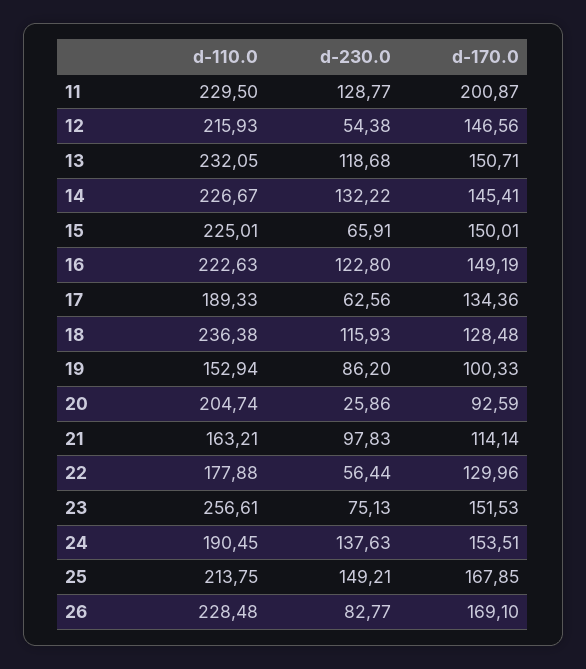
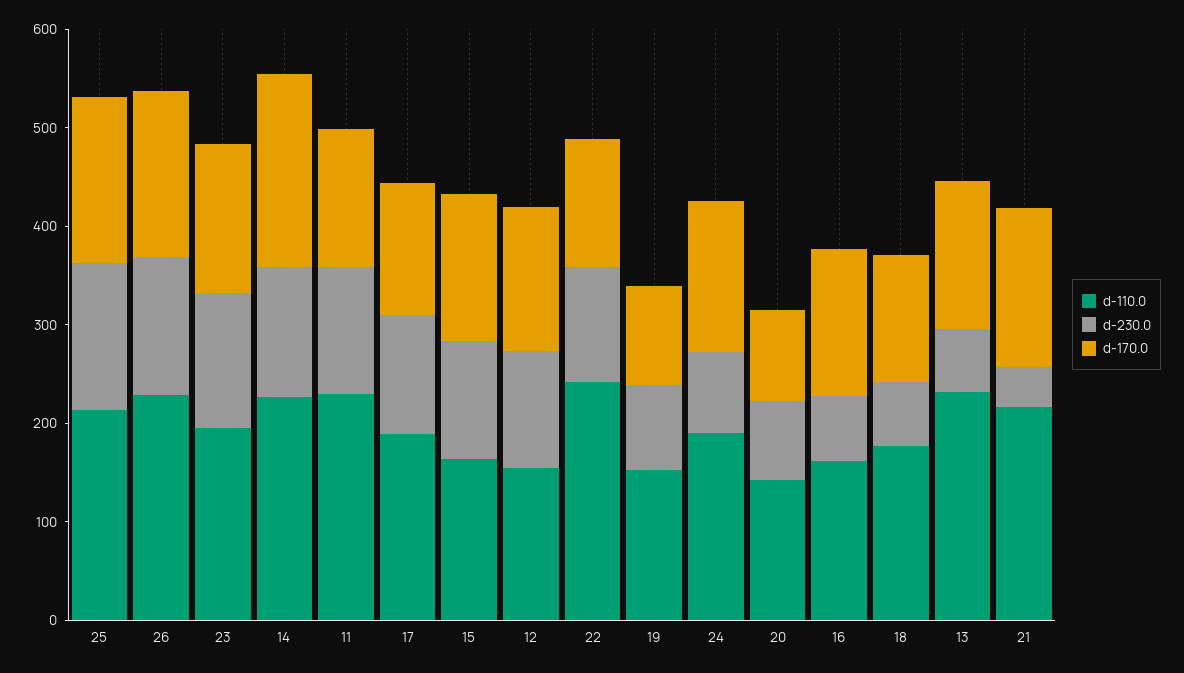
  {
    "d-110.0": {
      "11": 229.5,
-     "12": 215.93,
+     "12": 160,
      "13": 232.05,
      "14": 226.67,
-     "15": 225.01,
+     "15": 160,
-     "16": 222.63,
+     "16": 160,
      "17": 189.33,
-     "18": 236.38,
+     "18": 180,
      "19": 152.94,
-     "20": 204.74,
+     "20": 140,
-     "21": 163.21,
+     "21": 220,
-     "22": 177.88,
+     "22": 240,
-     "23": 256.61,
+     "23": 200,
      "24": 190.45,
      "25": 213.75,
      "26": 228.48
    },
    "d-230.0": {
      "11": 128.77,
-     "12": 54.38,
+     "12": 120,
-     "13": 118.68,
+     "13": 60,
      "14": 132.22,
-     "15": 65.91,
+     "15": 120,
-     "16": 122.8,
+     "16": 60,
-     "17": 62.56,
+     "17": 120,
-     "18": 115.93,
+     "18": 60,
      "19": 86.2,
-     "20": 25.86,
+     "20": 80,
-     "21": 97.83,
+     "21": 40,
-     "22": 56.44,
+     "22": 120,
-     "23": 75.13,
+     "23": 140,
-     "24": 137.63,
+     "24": 80,
      "25": 149.21,
-     "26": 82.77
+     "26": 140
    },
    "d-170.0": {
-     "11": 200.87,
+     "11": 140,
      "12": 146.56,
      "13": 150.71,
-     "14": 145.41,
+     "14": 200,
      "15": 150.01,
      "16": 149.19,
      "17": 134.36,
      "18": 128.48,
      "19": 100.33,
      "20": 92.59,
-     "21": 114.14,
+     "21": 160,
      "22": 129.96,
      "23": 151.53,
      "24": 153.51,
      "25": 167.85,
      "26": 169.1
    }
  }

